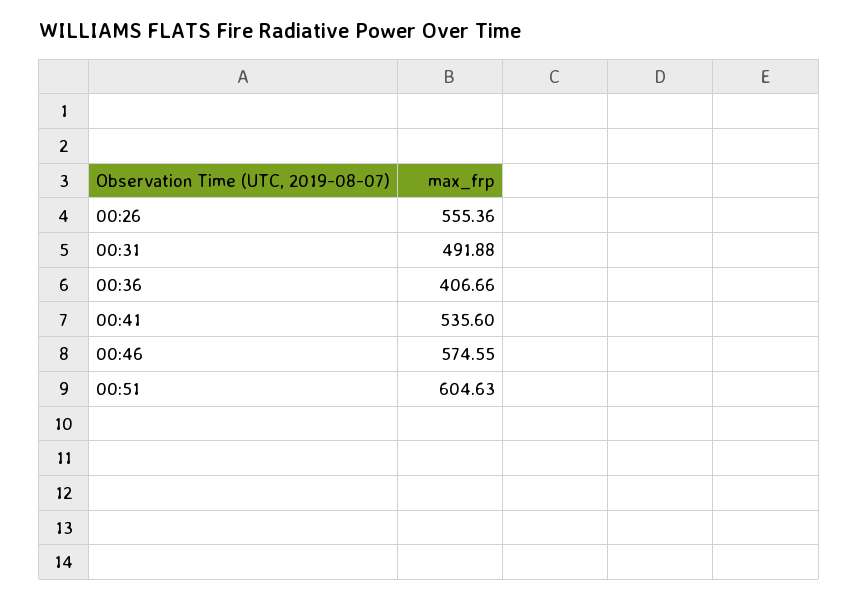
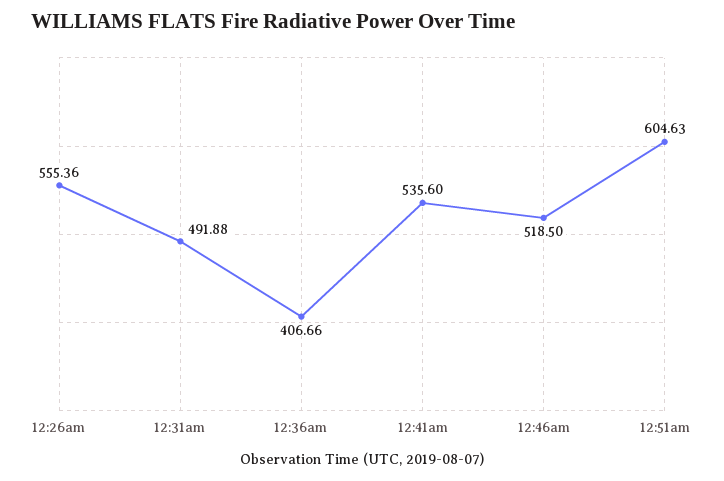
  {
    "00:26": 555.36,
    "00:31": 491.88,
    "00:36": 406.66,
    "00:41": 535.6,
-   "00:46": 574.55,
+   "00:46": 518.5,
    "00:51": 604.63
  }

